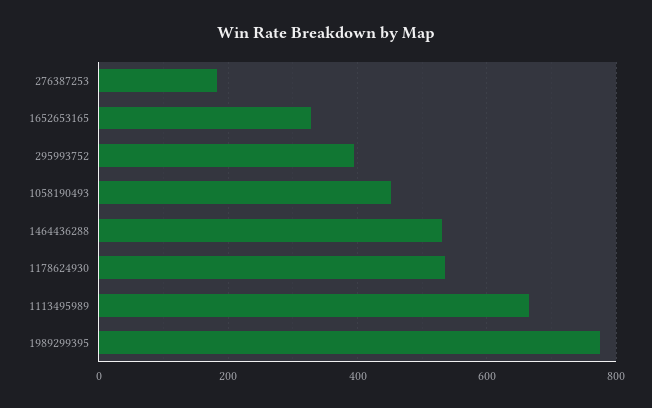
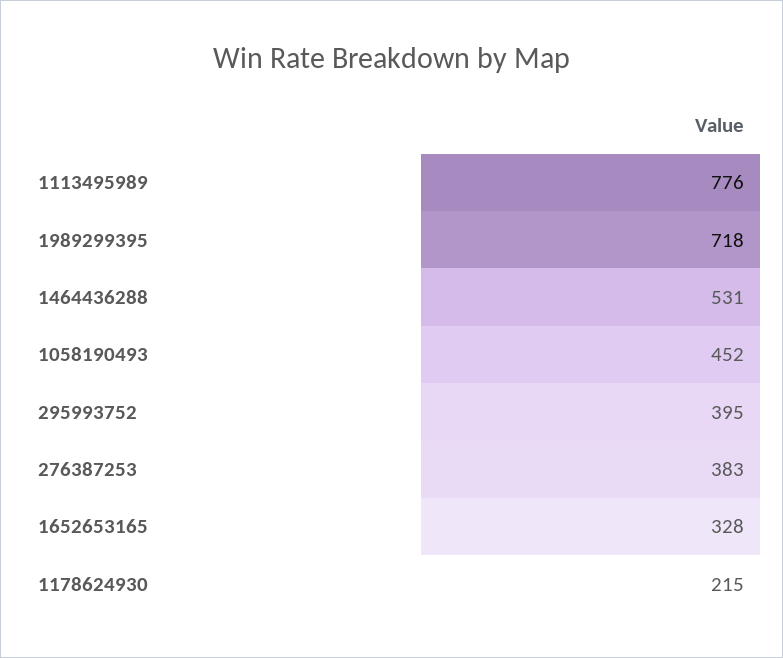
  {
-   "276387253": 180,
+   "276387253": 383,
    "1652653165": 328,
    "295993752": 395,
    "1058190493": 452,
    "1464436288": 531,
-   "1178624930": 540,
+   "1178624930": 215,
-   "1113495989": 660,
+   "1113495989": 776,
-   "1989299395": 780
+   "1989299395": 718
  }

